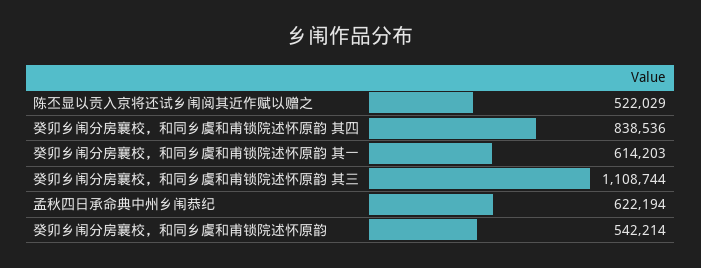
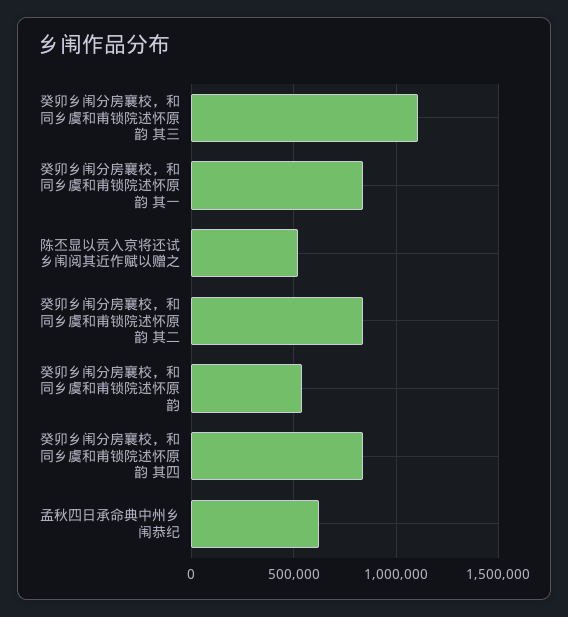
  {
    "陈丕显以贡入京将还试乡闱阅其近作赋以赠之": 522029,
    "癸卯乡闱分房襄校，和同乡虞和甫锁院述怀原韵 其四": 838536,
-   "癸卯乡闱分房襄校，和同乡虞和甫锁院述怀原韵 其一": 614203,
+   "癸卯乡闱分房襄校，和同乡虞和甫锁院述怀原韵 其一": 850000,
    "癸卯乡闱分房襄校，和同乡虞和甫锁院述怀原韵 其三": 1108744,
    "孟秋四日承命典中州乡闱恭纪": 622194,
-   "癸卯乡闱分房襄校，和同乡虞和甫锁院述怀原韵": 542214
+   "癸卯乡闱分房襄校，和同乡虞和甫锁院述怀原韵": 542214,
+   "癸卯乡闱分房襄校，和同乡虞和甫锁院述怀原韵 其二": 850000
  }

